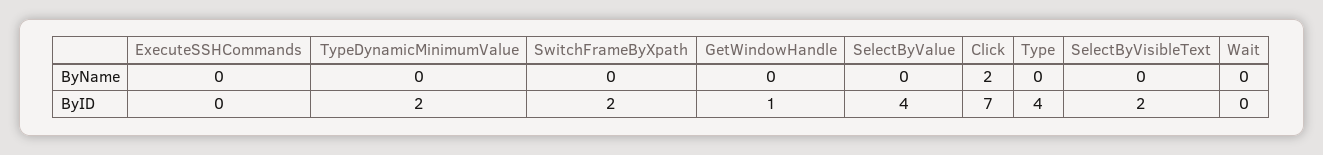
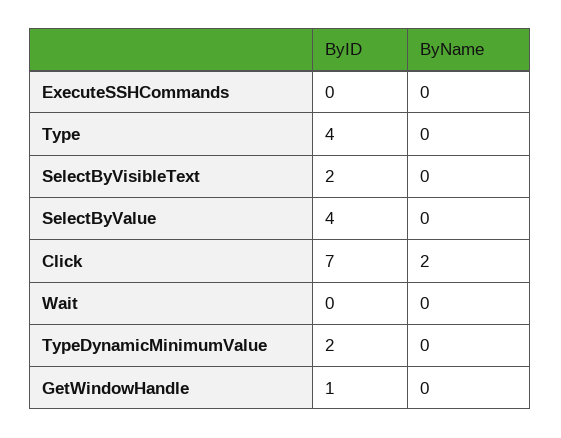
  {
    "ExecuteSSHCommands": {
      "ByName": 0,
      "ByID": 0
    },
    "TypeDynamicMinimumValue": {
      "ByName": 0,
      "ByID": 2
    },
-   "SwitchFrameByXpath": {
-     "ByName": 0,
-     "ByID": 2
-   },
    "GetWindowHandle": {
      "ByName": 0,
      "ByID": 1
    },
    "SelectByValue": {
      "ByName": 0,
      "ByID": 4
    },
    "Click": {
      "ByName": 2,
      "ByID": 7
    },
    "Type": {
      "ByName": 0,
      "ByID": 4
    },
    "SelectByVisibleText": {
      "ByName": 0,
      "ByID": 2
    },
    "Wait": {
      "ByName": 0,
      "ByID": 0
    }
  }

